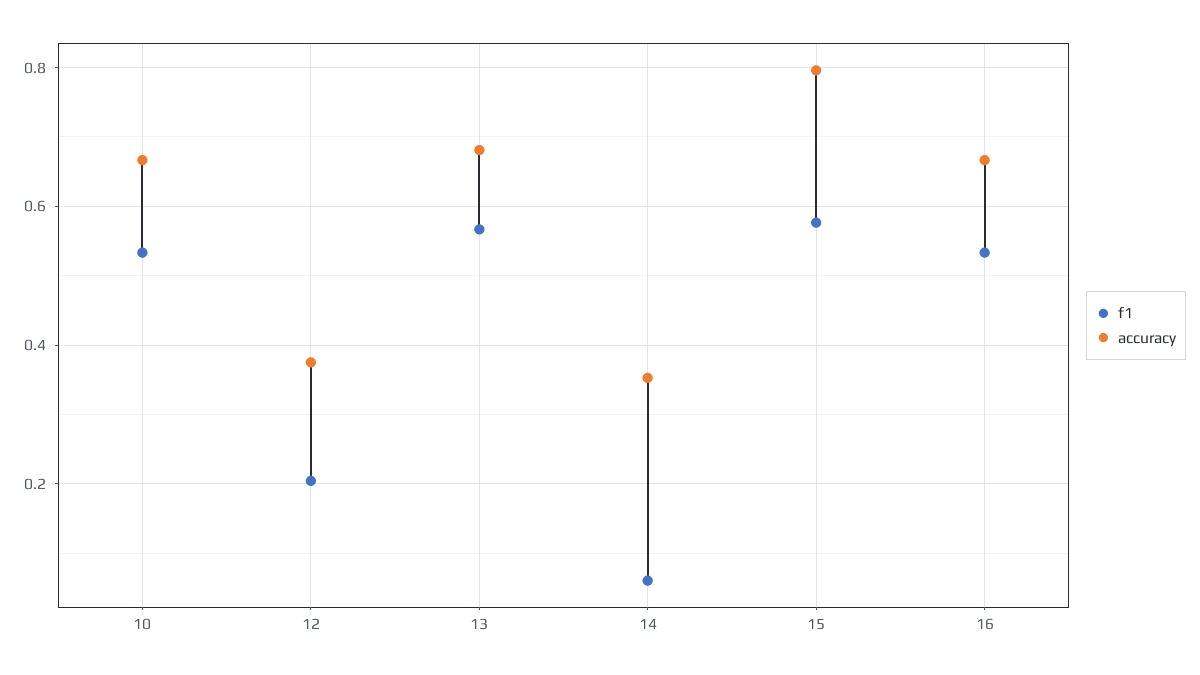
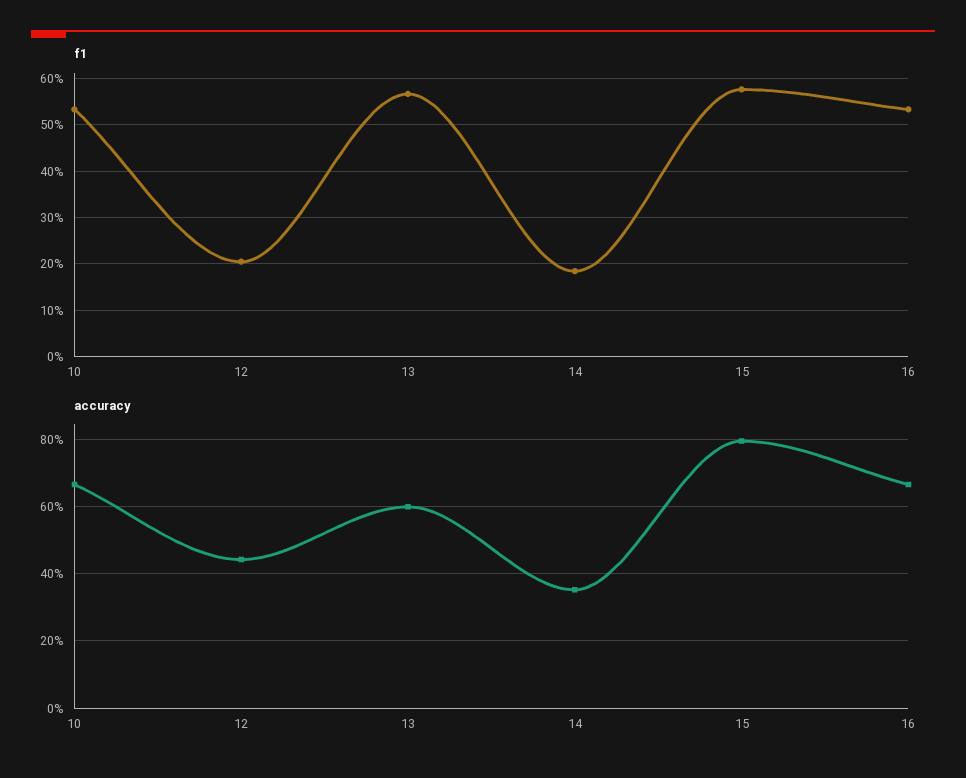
  {
    "f1": {
      "10": 0.54,
      "12": 0.2,
      "13": 0.56,
-     "14": 0.06,
+     "14": 0.18,
      "15": 0.58,
      "16": 0.54
    },
    "accuracy": {
      "10": 0.66,
-     "12": 0.38,
+     "12": 0.44,
-     "13": 0.68,
+     "13": 0.6,
      "14": 0.36,
      "15": 0.8,
      "16": 0.66
    }
  }

